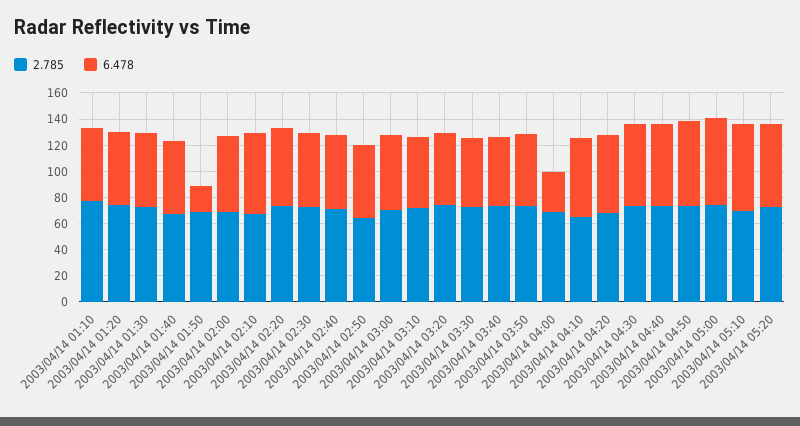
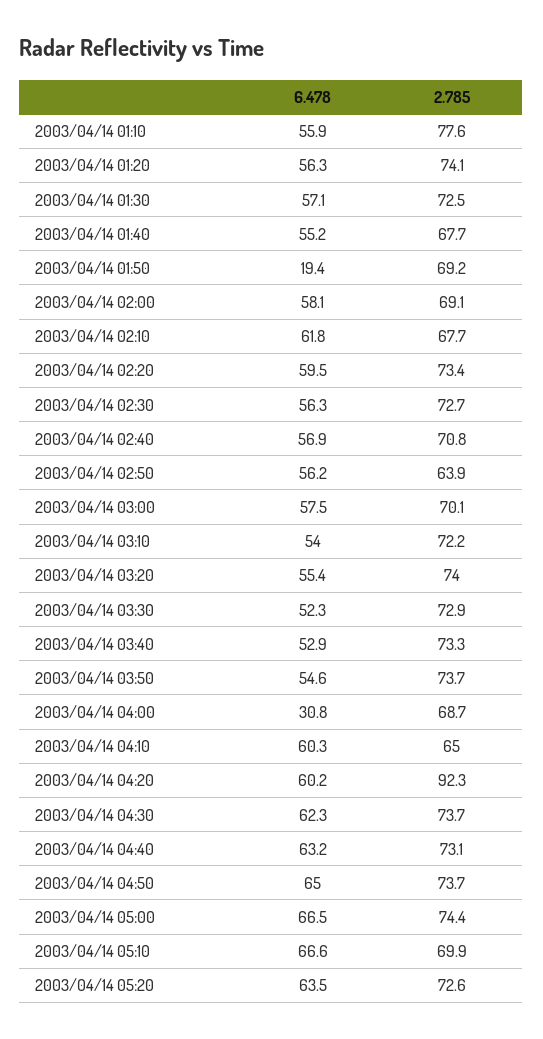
  {
    "2.785": {
      "2003/04/14 01:10": 77.6,
      "2003/04/14 01:20": 74.1,
      "2003/04/14 01:30": 72.5,
      "2003/04/14 01:40": 67.7,
      "2003/04/14 01:50": 69.2,
      "2003/04/14 02:00": 69.1,
      "2003/04/14 02:10": 67.7,
      "2003/04/14 02:20": 73.4,
      "2003/04/14 02:30": 72.7,
      "2003/04/14 02:40": 70.8,
      "2003/04/14 02:50": 63.9,
      "2003/04/14 03:00": 70.1,
      "2003/04/14 03:10": 72.2,
      "2003/04/14 03:20": 74,
      "2003/04/14 03:30": 72.9,
      "2003/04/14 03:40": 73.3,
      "2003/04/14 03:50": 73.7,
      "2003/04/14 04:00": 68.7,
      "2003/04/14 04:10": 65,
-     "2003/04/14 04:20": 70,
+     "2003/04/14 04:20": 92.3,
      "2003/04/14 04:30": 73.7,
      "2003/04/14 04:40": 73.1,
      "2003/04/14 04:50": 73.7,
      "2003/04/14 05:00": 74.4,
      "2003/04/14 05:10": 69.9,
      "2003/04/14 05:20": 72.6
    },
    "6.478": {
      "2003/04/14 01:10": 55.9,
      "2003/04/14 01:20": 56.3,
      "2003/04/14 01:30": 57.1,
      "2003/04/14 01:40": 55.2,
      "2003/04/14 01:50": 19.4,
      "2003/04/14 02:00": 58.1,
      "2003/04/14 02:10": 61.8,
      "2003/04/14 02:20": 59.5,
      "2003/04/14 02:30": 56.3,
      "2003/04/14 02:40": 56.9,
      "2003/04/14 02:50": 56.2,
      "2003/04/14 03:00": 57.5,
      "2003/04/14 03:10": 54,
      "2003/04/14 03:20": 55.4,
      "2003/04/14 03:30": 52.3,
      "2003/04/14 03:40": 52.9,
      "2003/04/14 03:50": 54.6,
      "2003/04/14 04:00": 30.8,
      "2003/04/14 04:10": 60.3,
      "2003/04/14 04:20": 60.2,
      "2003/04/14 04:30": 62.3,
      "2003/04/14 04:40": 63.2,
      "2003/04/14 04:50": 65,
      "2003/04/14 05:00": 66.5,
      "2003/04/14 05:10": 66.6,
      "2003/04/14 05:20": 63.5
    }
  }

